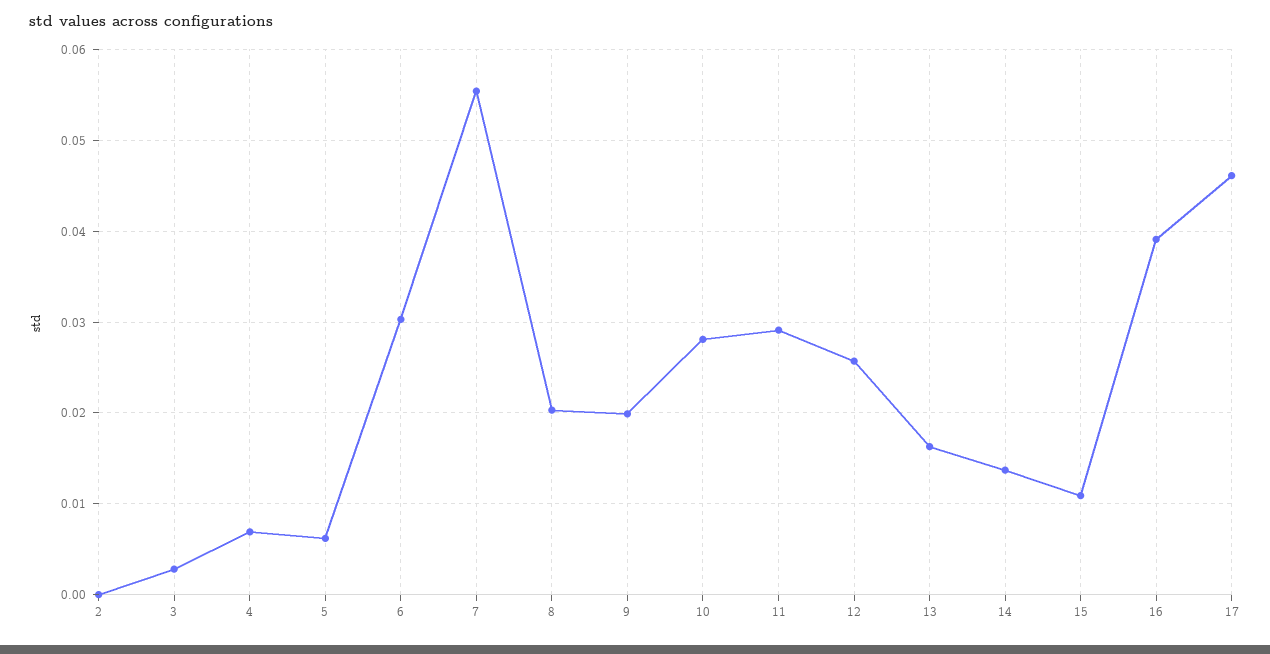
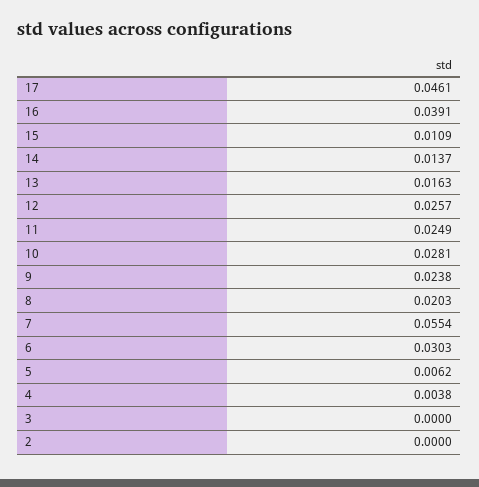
  {
    "2": 0,
-   "3": 0.003,
+   "3": 0,
-   "4": 0.007,
+   "4": 0.0038,
    "5": 0.0062,
    "6": 0.0303,
    "7": 0.0554,
    "8": 0.0203,
-   "9": 0.02,
+   "9": 0.0238,
    "10": 0.0281,
-   "11": 0.029,
+   "11": 0.0249,
    "12": 0.0257,
    "13": 0.0163,
    "14": 0.0137,
    "15": 0.0109,
    "16": 0.0391,
    "17": 0.0461
  }

